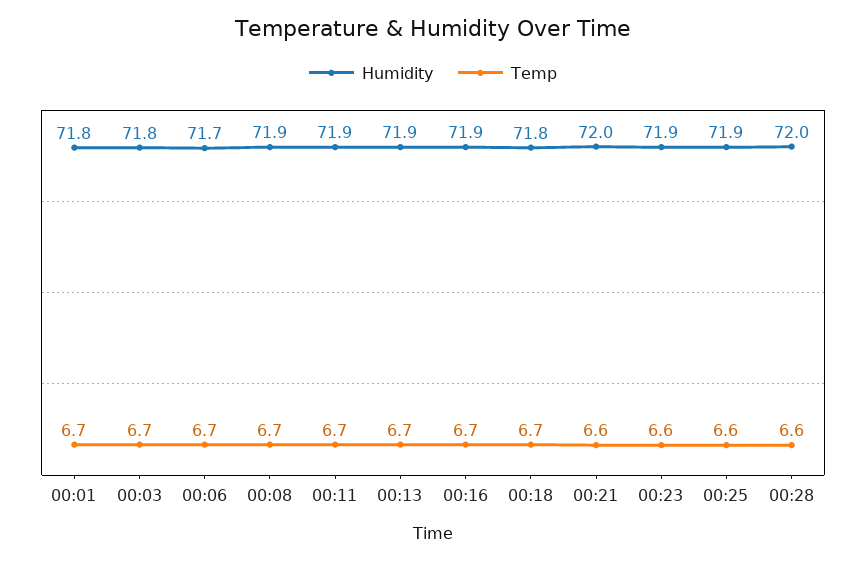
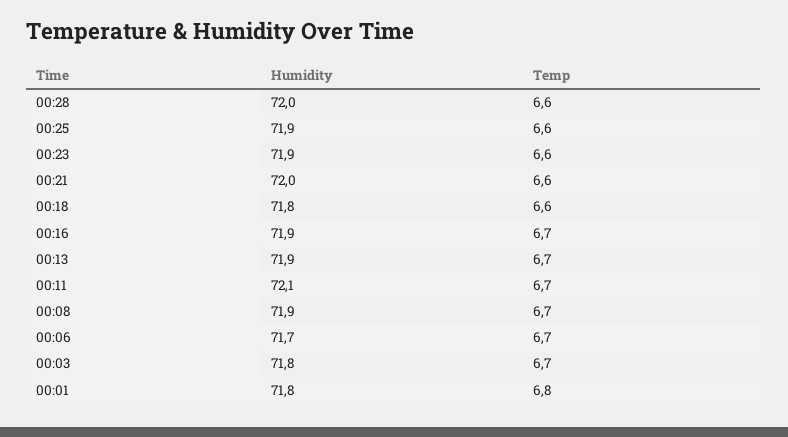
  {
    "Humidity": {
      "00:01": 71.8,
      "00:03": 71.8,
      "00:06": 71.7,
      "00:08": 71.9,
-     "00:11": 71.9,
+     "00:11": 72.1,
      "00:13": 71.9,
      "00:16": 71.9,
      "00:18": 71.8,
      "00:21": 72,
      "00:23": 71.9,
      "00:25": 71.9,
      "00:28": 72
    },
    "Temp": {
-     "00:01": 6.7,
+     "00:01": 6.8,
      "00:03": 6.7,
      "00:06": 6.7,
      "00:08": 6.7,
      "00:11": 6.7,
      "00:13": 6.7,
      "00:16": 6.7,
-     "00:18": 6.7,
+     "00:18": 6.6,
      "00:21": 6.6,
      "00:23": 6.6,
      "00:25": 6.6,
      "00:28": 6.6
    }
  }

